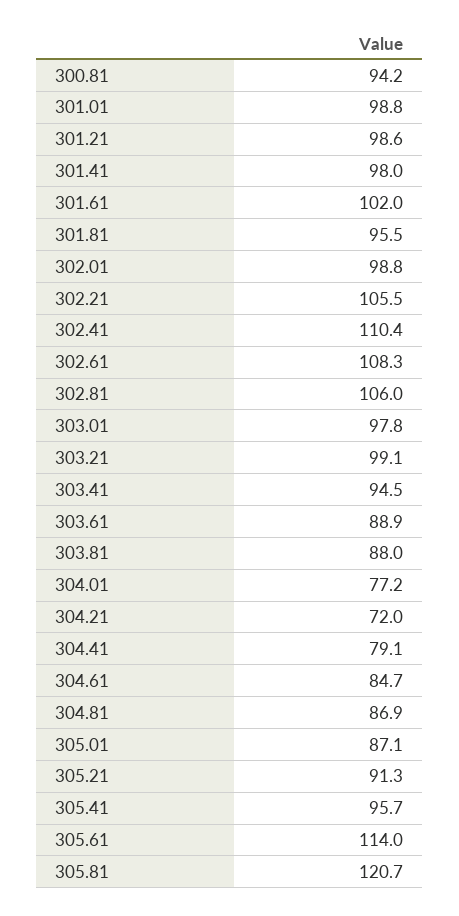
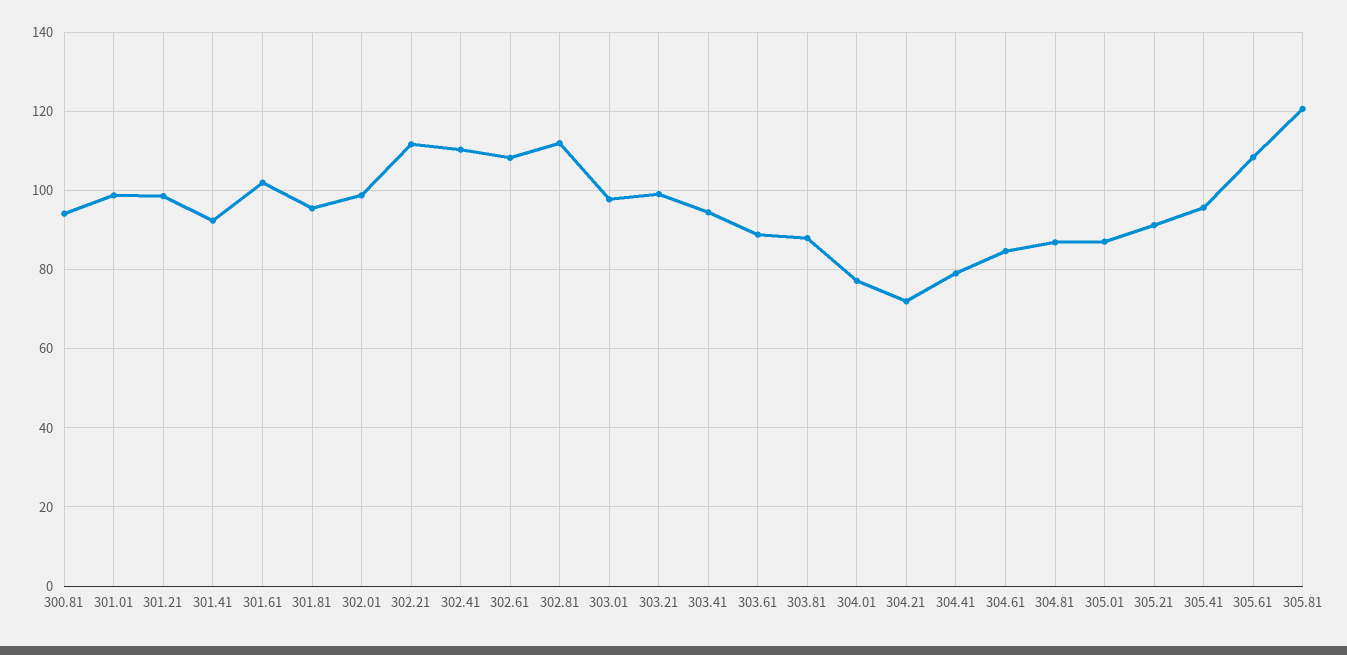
  {
    "300.81": 94.2,
    "301.01": 98.8,
    "301.21": 98.6,
-   "301.41": 98,
+   "301.41": 92,
    "301.61": 102,
    "301.81": 95.5,
    "302.01": 98.8,
-   "302.21": 105.5,
+   "302.21": 112,
    "302.41": 110.4,
    "302.61": 108.3,
-   "302.81": 106,
+   "302.81": 112,
    "303.01": 97.8,
    "303.21": 99.1,
    "303.41": 94.5,
    "303.61": 88.9,
    "303.81": 88,
    "304.01": 77.2,
    "304.21": 72,
    "304.41": 79.1,
    "304.61": 84.7,
    "304.81": 86.9,
    "305.01": 87.1,
    "305.21": 91.3,
    "305.41": 95.7,
-   "305.61": 114,
+   "305.61": 108,
    "305.81": 120.7
  }

